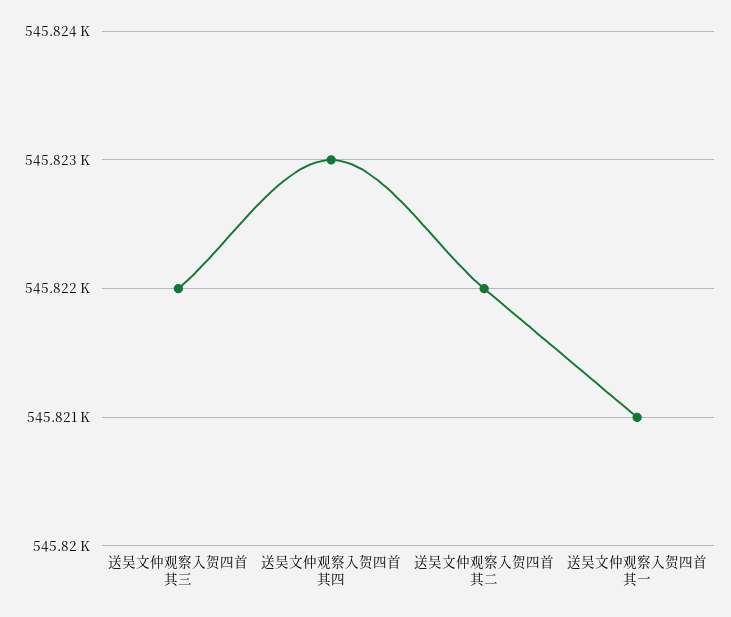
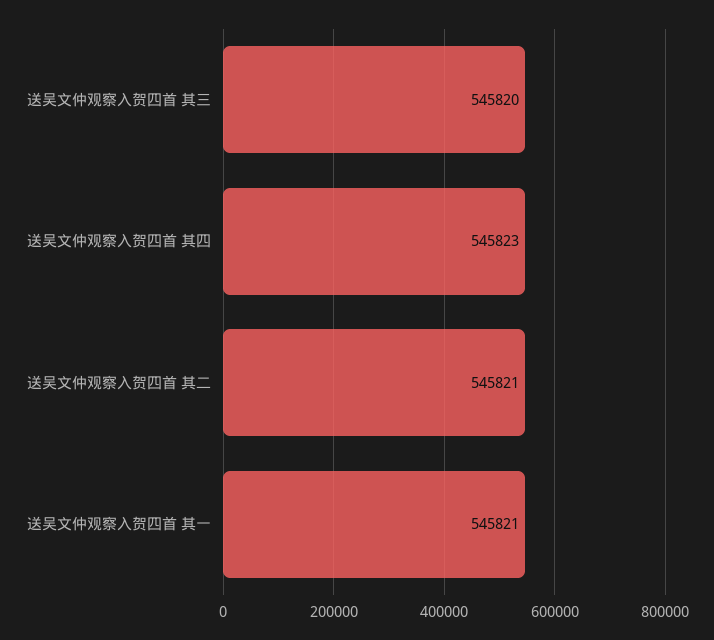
  {
-   "送吴文仲观察入贺四首 其三": 545822,
+   "送吴文仲观察入贺四首 其三": 545820,
    "送吴文仲观察入贺四首 其四": 545823,
-   "送吴文仲观察入贺四首 其二": 545822,
+   "送吴文仲观察入贺四首 其二": 545821,
    "送吴文仲观察入贺四首 其一": 545821
  }

